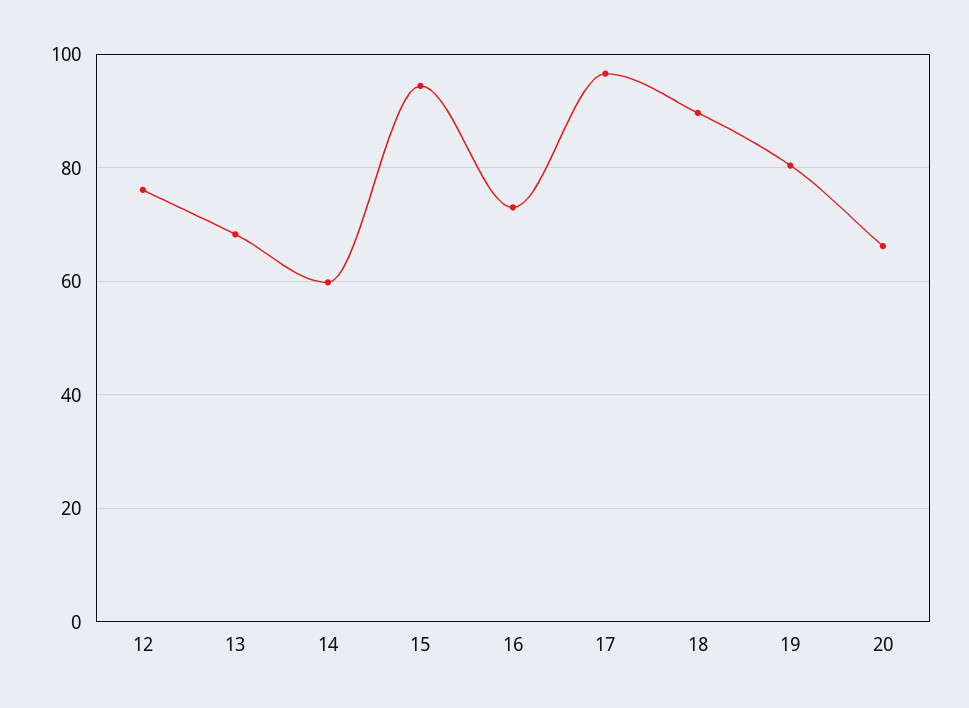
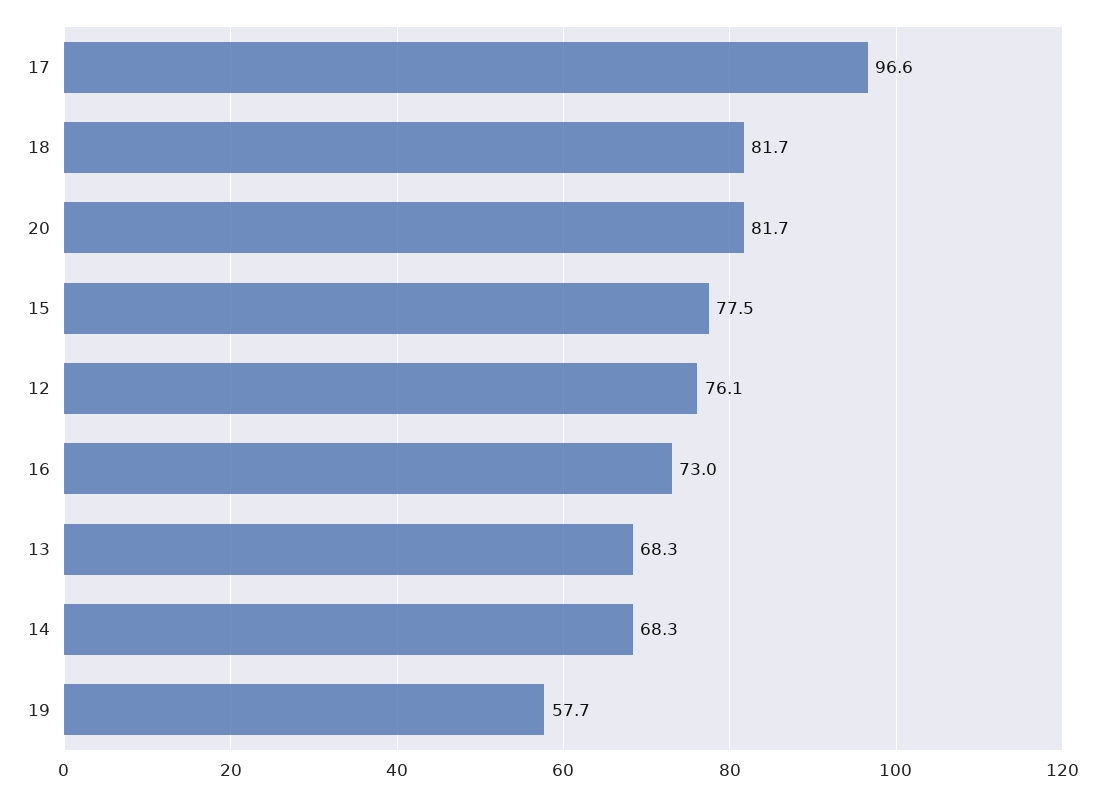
  {
    "12": 76.1,
    "13": 68.3,
-   "14": 60,
+   "14": 68.3,
-   "15": 94,
+   "15": 77.5,
    "16": 73,
    "17": 96.6,
-   "18": 90,
+   "18": 81.7,
-   "19": 80,
+   "19": 57.7,
-   "20": 66
+   "20": 81.7
  }

